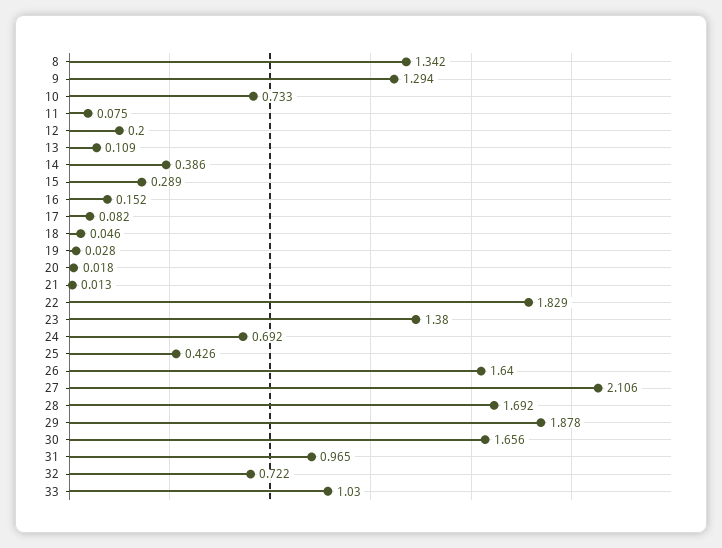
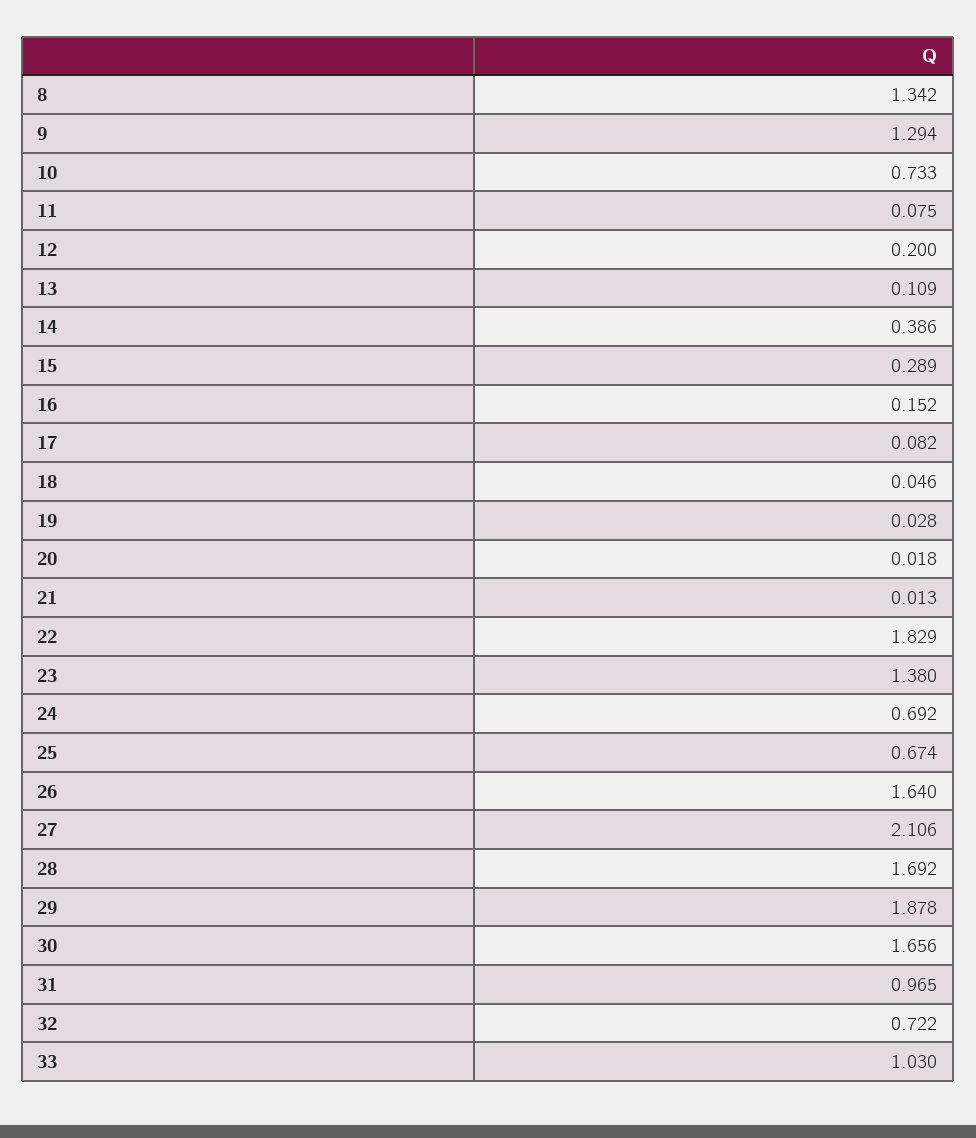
  {
    "8": 1.342,
    "9": 1.294,
    "10": 0.733,
    "11": 0.075,
    "12": 0.2,
    "13": 0.109,
    "14": 0.386,
    "15": 0.289,
    "16": 0.152,
    "17": 0.082,
    "18": 0.046,
    "19": 0.028,
    "20": 0.018,
    "21": 0.013,
    "22": 1.829,
    "23": 1.38,
    "24": 0.692,
-   "25": 0.426,
+   "25": 0.674,
    "26": 1.64,
    "27": 2.106,
    "28": 1.692,
    "29": 1.878,
    "30": 1.656,
    "31": 0.965,
    "32": 0.722,
    "33": 1.03
  }

